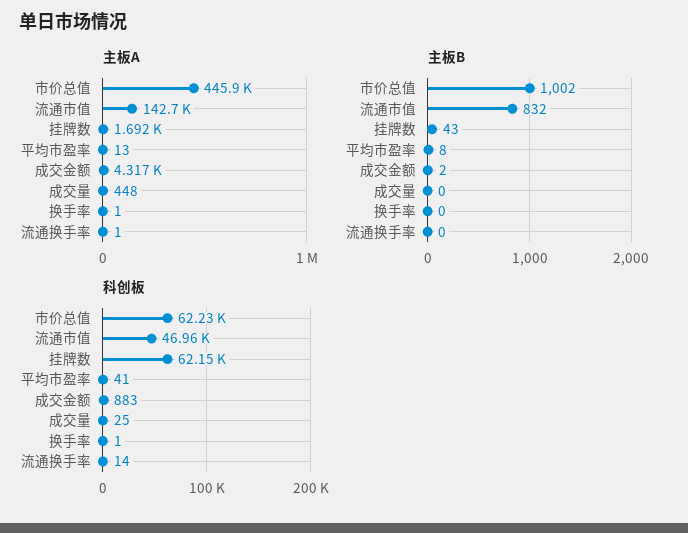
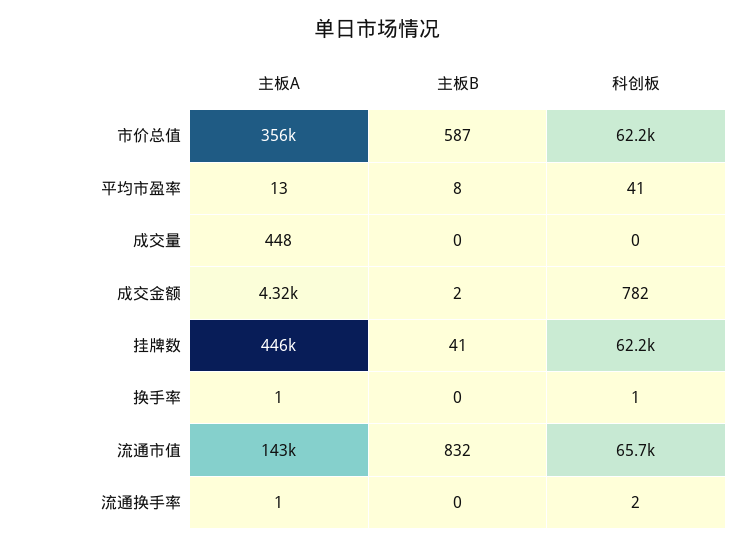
  {
    "主板A": {
-     "市价总值": 445900,
+     "市价总值": 356000,
      "流通市值": 142700,
-     "挂牌数": 1692,
+     "挂牌数": 446000,
      "平均市盈率": 13,
      "成交金额": 4317,
      "成交量": 448,
      "换手率": 1,
      "流通换手率": 1
    },
    "主板B": {
-     "市价总值": 1002,
+     "市价总值": 587,
      "流通市值": 832,
-     "挂牌数": 43,
+     "挂牌数": 41,
      "平均市盈率": 8,
      "成交金额": 2,
      "成交量": 0,
      "换手率": 0,
      "流通换手率": 0
    },
    "科创板": {
      "市价总值": 62230,
-     "流通市值": 46960,
+     "流通市值": 65700,
      "挂牌数": 62150,
      "平均市盈率": 41,
-     "成交金额": 883,
+     "成交金额": 782,
-     "成交量": 25,
+     "成交量": 0,
      "换手率": 1,
-     "流通换手率": 14
+     "流通换手率": 2
    }
  }

